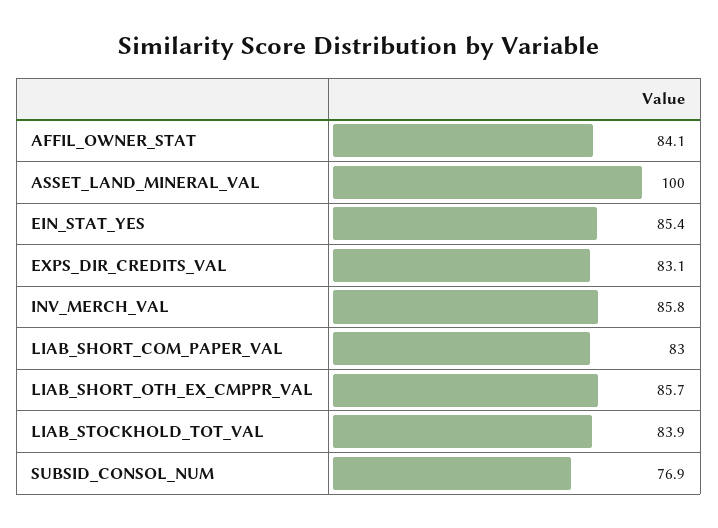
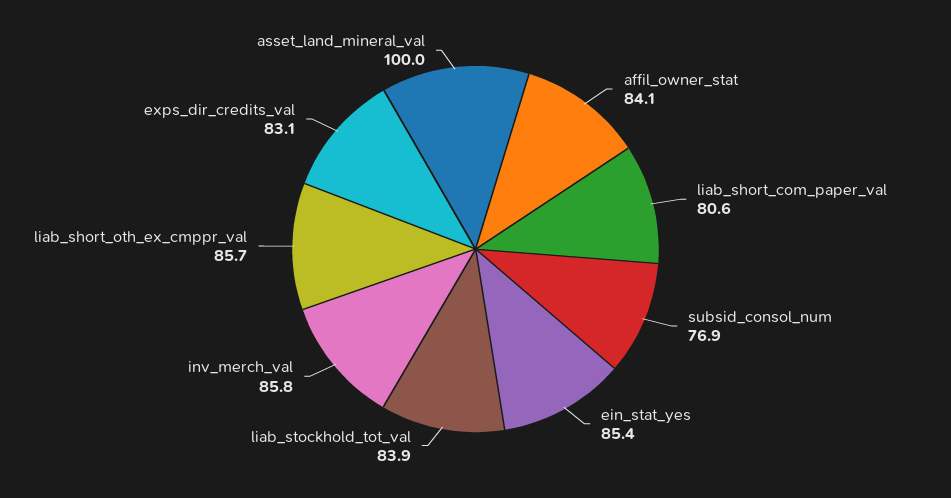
  {
    "AFFIL_OWNER_STAT": 84.1,
    "ASSET_LAND_MINERAL_VAL": 100,
    "EIN_STAT_YES": 85.4,
    "EXPS_DIR_CREDITS_VAL": 83.1,
    "INV_MERCH_VAL": 85.8,
-   "LIAB_SHORT_COM_PAPER_VAL": 83,
+   "LIAB_SHORT_COM_PAPER_VAL": 80.6,
    "LIAB_SHORT_OTH_EX_CMPPR_VAL": 85.7,
    "LIAB_STOCKHOLD_TOT_VAL": 83.9,
    "SUBSID_CONSOL_NUM": 76.9
  }

